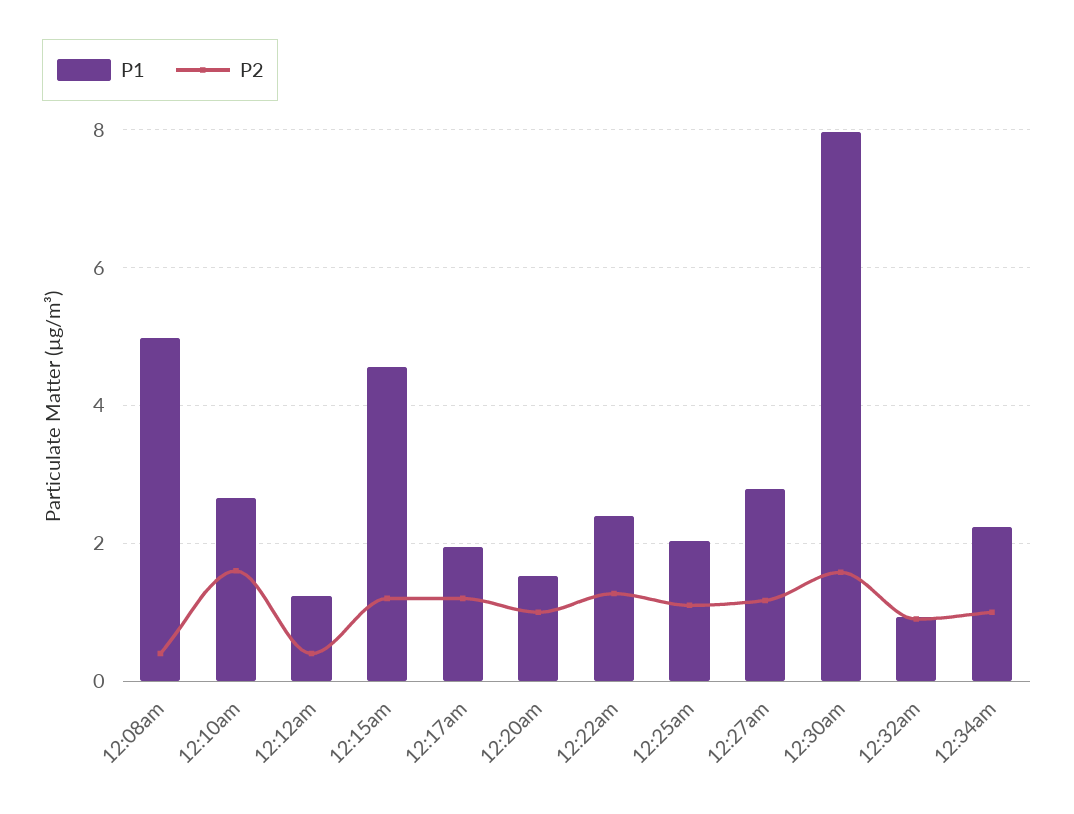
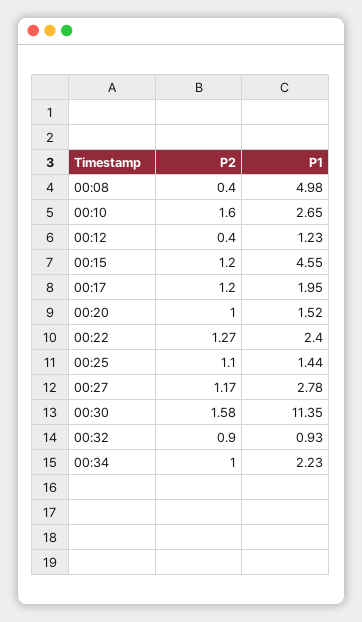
  {
    "P1": {
      "12:08am": 4.98,
      "12:10am": 2.65,
      "12:12am": 1.23,
      "12:15am": 4.55,
      "12:17am": 1.95,
      "12:20am": 1.52,
      "12:22am": 2.4,
-     "12:25am": 2,
+     "12:25am": 1.44,
      "12:27am": 2.78,
-     "12:30am": 8,
+     "12:30am": 11.35,
      "12:32am": 0.93,
      "12:34am": 2.23
    },
    "P2": {
      "12:08am": 0.4,
      "12:10am": 1.6,
      "12:12am": 0.4,
      "12:15am": 1.2,
      "12:17am": 1.2,
      "12:20am": 1,
      "12:22am": 1.27,
      "12:25am": 1.1,
      "12:27am": 1.17,
      "12:30am": 1.58,
      "12:32am": 0.9,
      "12:34am": 1
    }
  }

